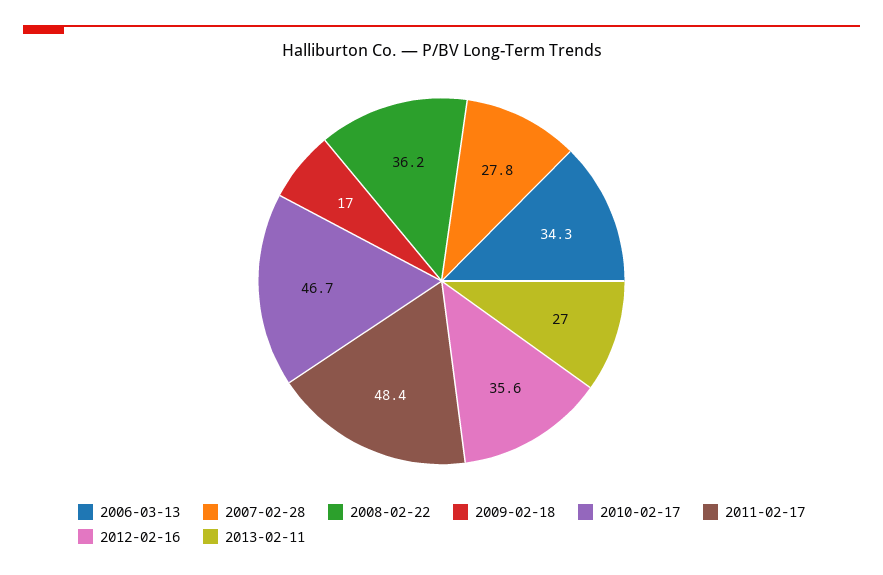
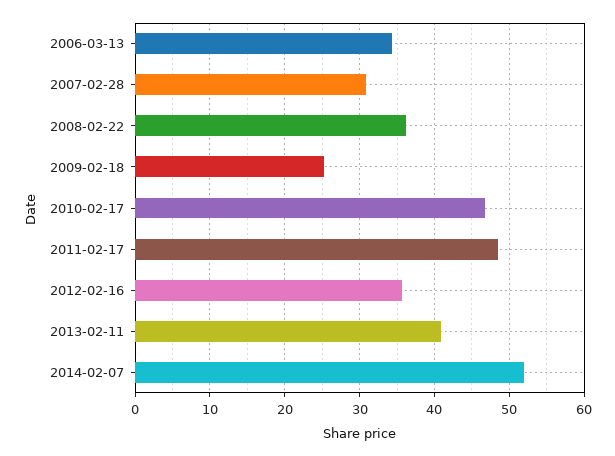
  {
    "2006-03-13": 34.3,
-   "2007-02-28": 27.8,
+   "2007-02-28": 31,
    "2008-02-22": 36.2,
-   "2009-02-18": 17,
+   "2009-02-18": 25,
    "2010-02-17": 46.7,
    "2011-02-17": 48.4,
    "2012-02-16": 35.6,
-   "2013-02-11": 27
+   "2013-02-11": 41,
+   "2014-02-07": 52
  }

